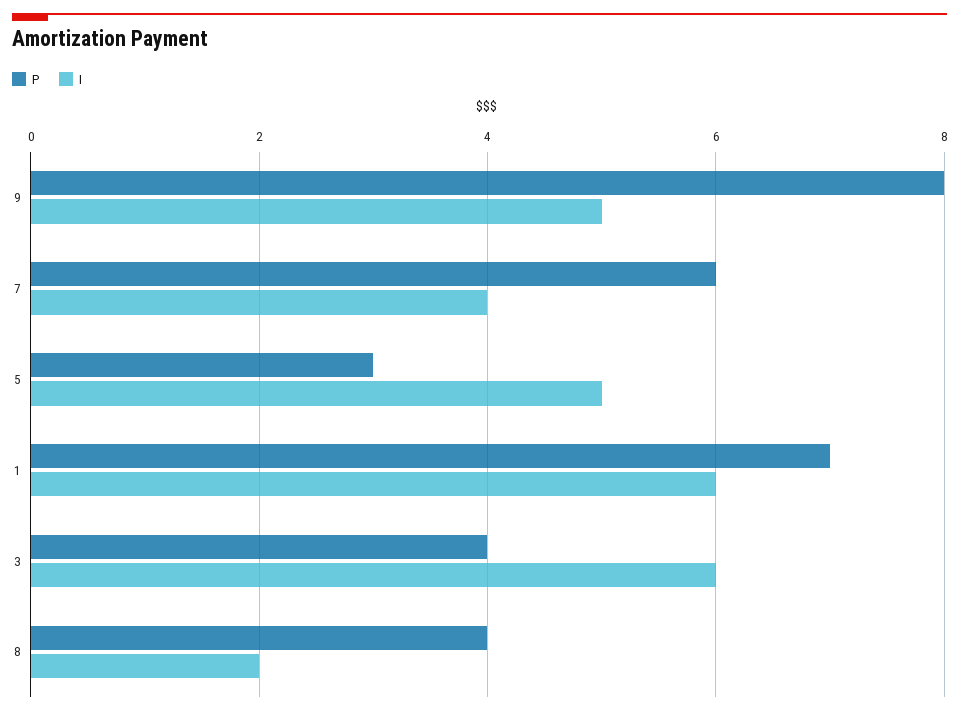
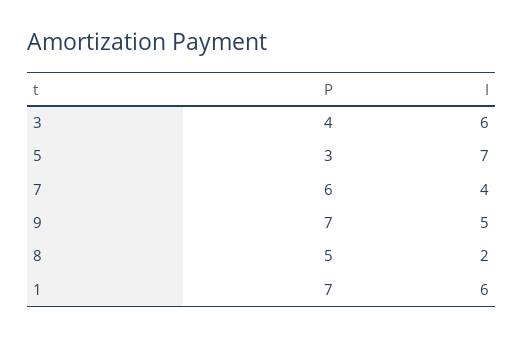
  {
    "P": {
-     "9": 8,
+     "9": 7,
      "7": 6,
      "5": 3,
      "1": 7,
      "3": 4,
-     "8": 4
+     "8": 5
    },
    "I": {
      "9": 5,
      "7": 4,
-     "5": 5,
+     "5": 7,
      "1": 6,
      "3": 6,
      "8": 2
    }
  }

